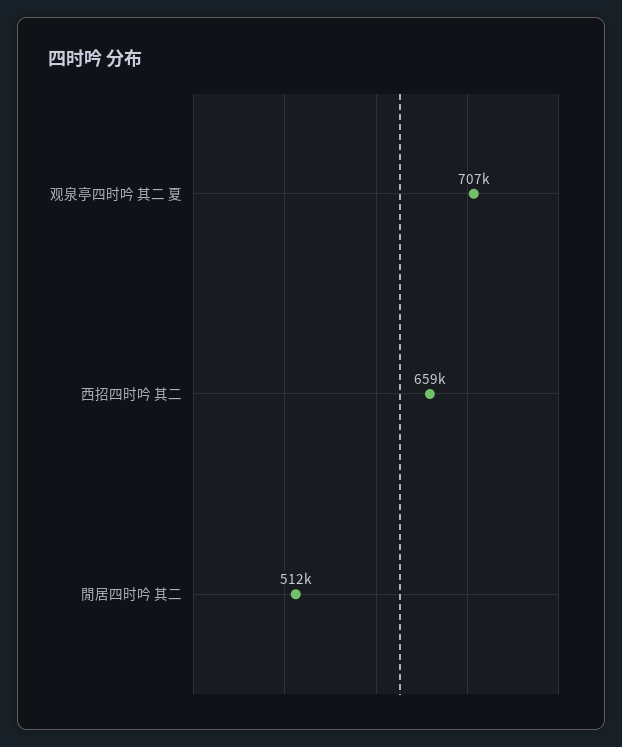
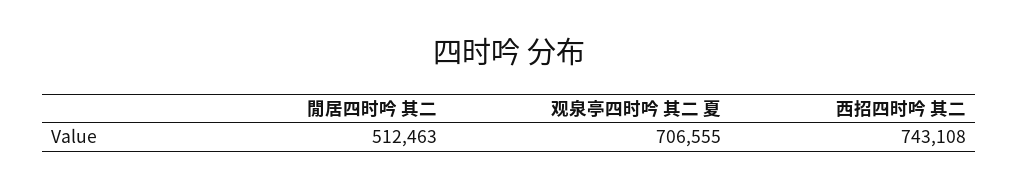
  {
    "观泉亭四时吟 其二 夏": 706555,
-   "西招四时吟 其二": 659000,
+   "西招四时吟 其二": 743108,
    "閒居四时吟 其二": 512463
  }

